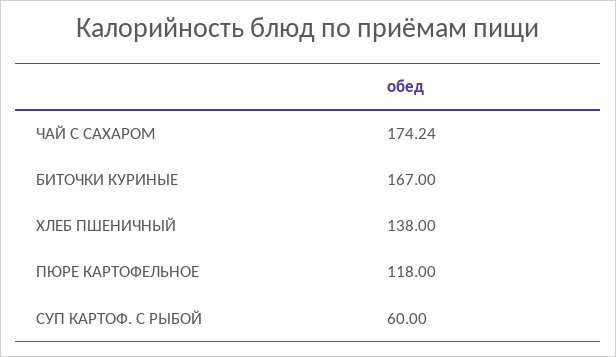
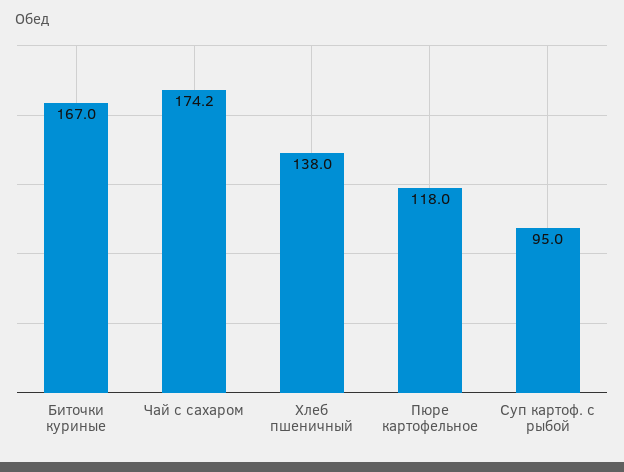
  {
    "ЧАЙ С САХАРОМ": 174.24,
    "БИТОЧКИ КУРИНЫЕ": 167,
    "ХЛЕБ ПШЕНИЧНЫЙ": 138,
    "ПЮРЕ КАРТОФЕЛЬНОЕ": 118,
-   "СУП КАРТОФ. С РЫБОЙ": 60
+   "СУП КАРТОФ. С РЫБОЙ": 95
  }

